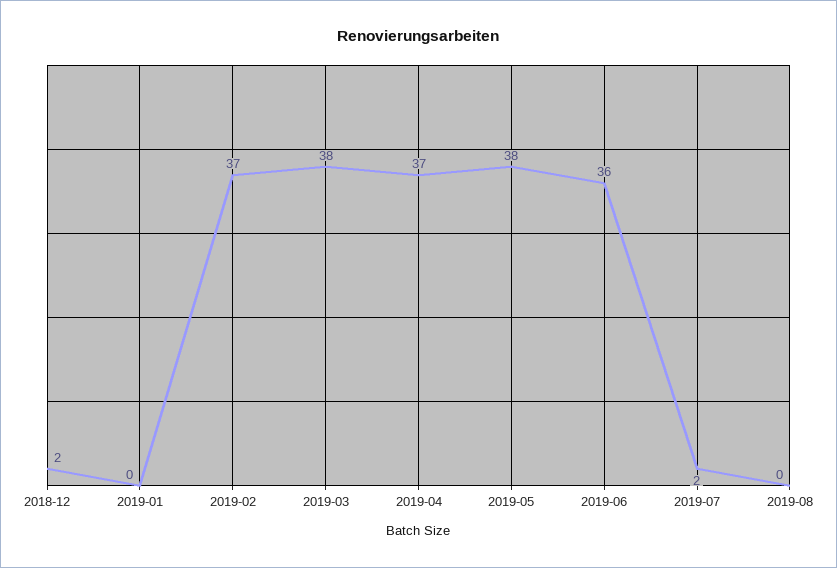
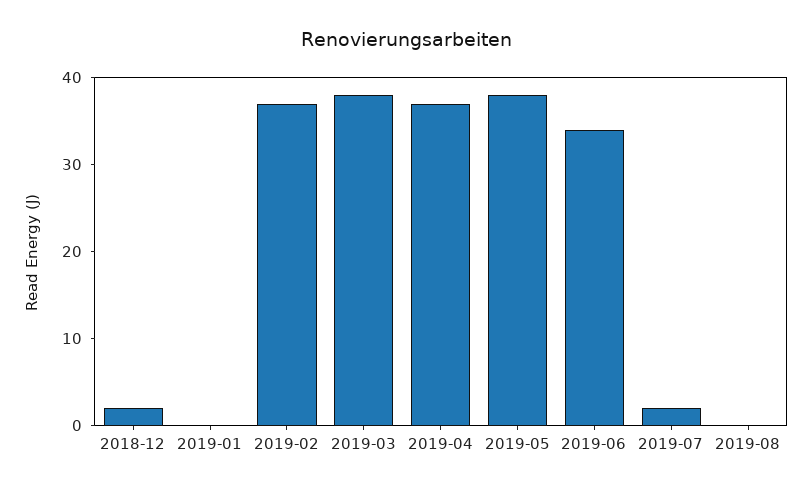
  {
    "2018-12": 2,
    "2019-01": 0,
    "2019-02": 37,
    "2019-03": 38,
    "2019-04": 37,
    "2019-05": 38,
-   "2019-06": 36,
+   "2019-06": 34,
    "2019-07": 2,
    "2019-08": 0
  }

